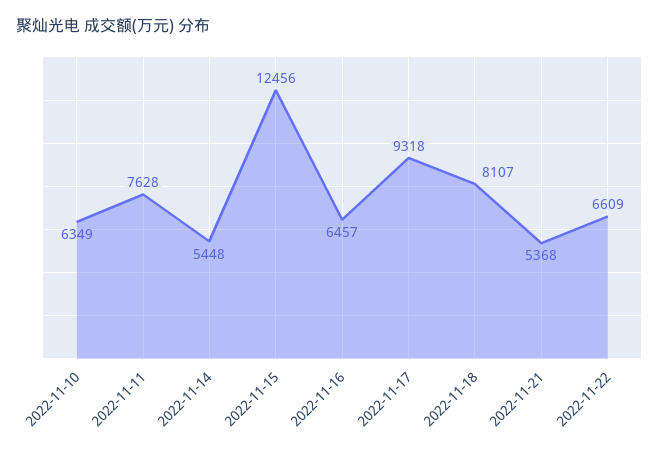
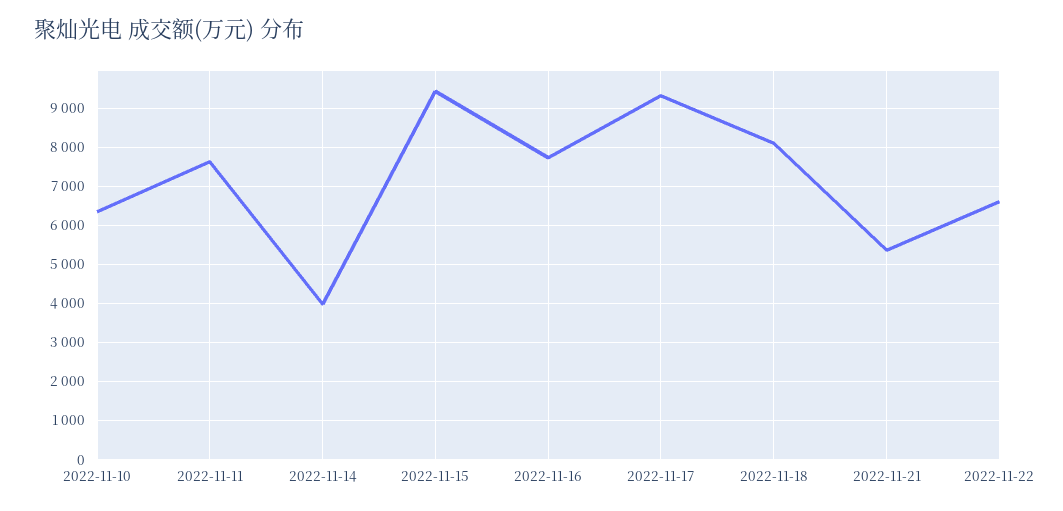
  {
    "2022-11-10": 6349,
    "2022-11-11": 7628,
-   "2022-11-14": 5448,
+   "2022-11-14": 4000,
-   "2022-11-15": 12456,
+   "2022-11-15": 9400,
-   "2022-11-16": 6457,
+   "2022-11-16": 7800,
    "2022-11-17": 9318,
    "2022-11-18": 8107,
    "2022-11-21": 5368,
    "2022-11-22": 6609
  }

